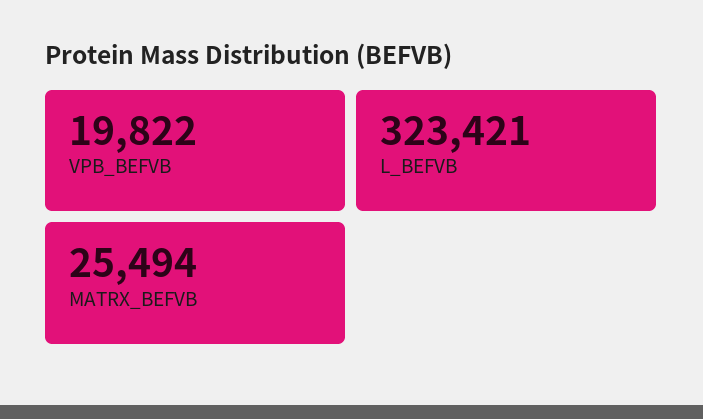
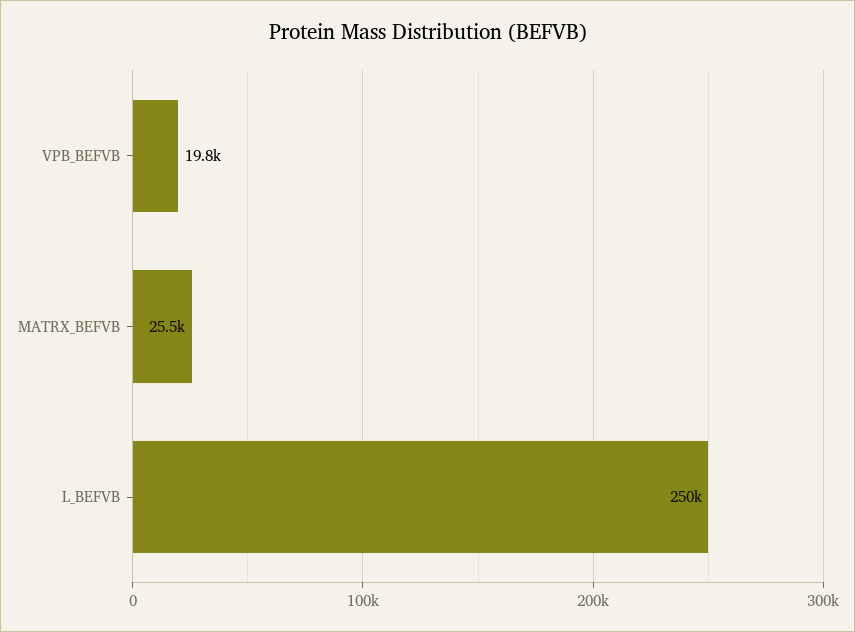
  {
    "VPB_BEFVB": 19822,
-   "L_BEFVB": 323421,
+   "L_BEFVB": 250000,
    "MATRX_BEFVB": 25494
  }

